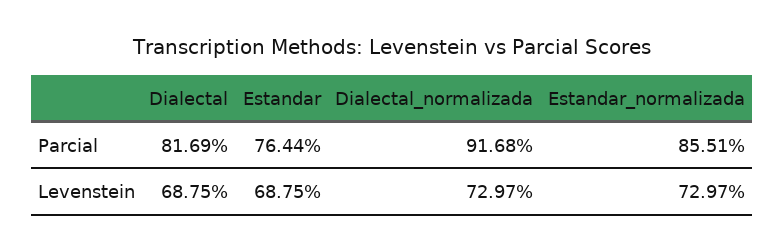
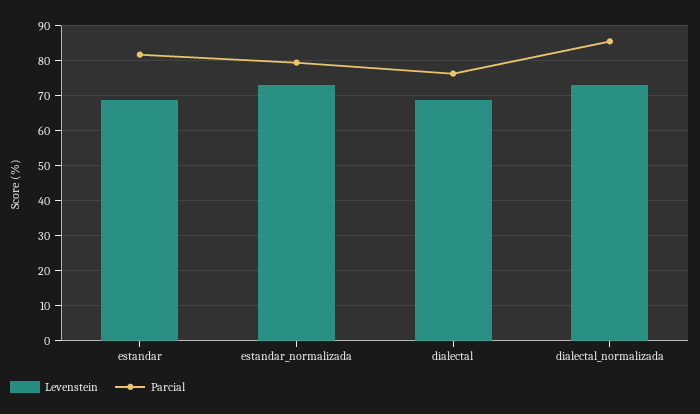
  {
    "Parcial": {
-     "Dialectal": 81.69,
+     "Dialectal": 76,
-     "Estandar": 76.44,
+     "Estandar": 82,
-     "Dialectal_normalizada": 91.68,
+     "Dialectal_normalizada": 86,
-     "Estandar_normalizada": 85.51
+     "Estandar_normalizada": 80
    },
    "Levenstein": {
      "Dialectal": 68.75,
      "Estandar": 68.75,
      "Dialectal_normalizada": 72.97,
      "Estandar_normalizada": 72.97
    }
  }

